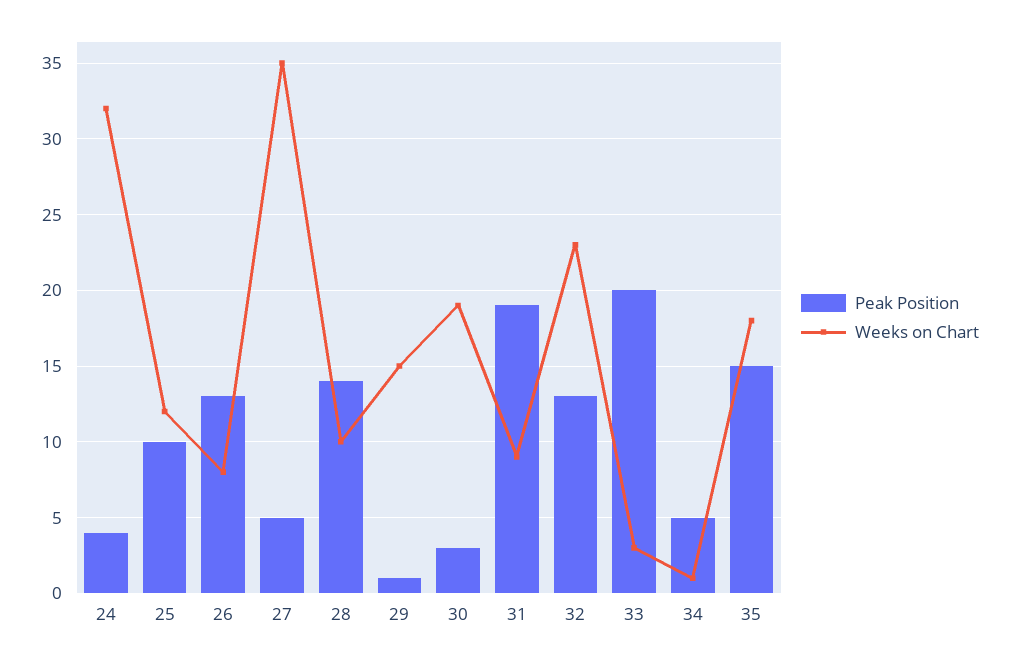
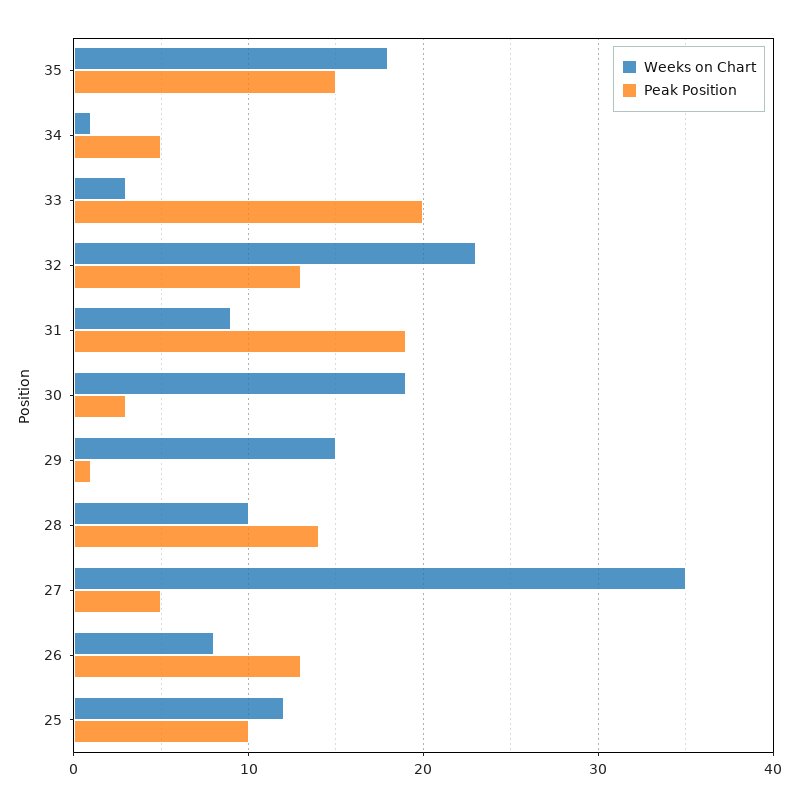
  {
    "Peak Position": {
-     "24": 4,
      "25": 10,
      "26": 13,
      "27": 5,
      "28": 14,
      "29": 1,
      "30": 3,
      "31": 19,
      "32": 13,
      "33": 20,
      "34": 5,
      "35": 15
    },
    "Weeks on Chart": {
-     "24": 32,
      "25": 12,
      "26": 8,
      "27": 35,
      "28": 10,
      "29": 15,
      "30": 19,
      "31": 9,
      "32": 23,
      "33": 3,
      "34": 1,
      "35": 18
    }
  }

